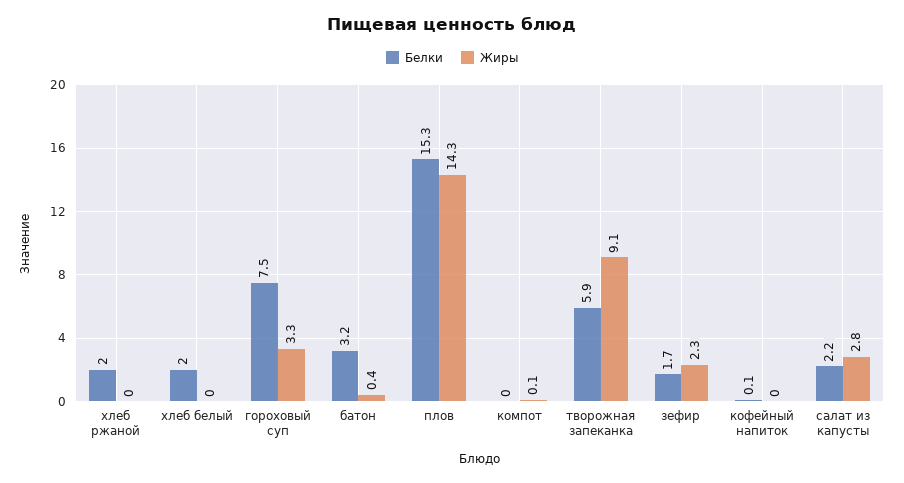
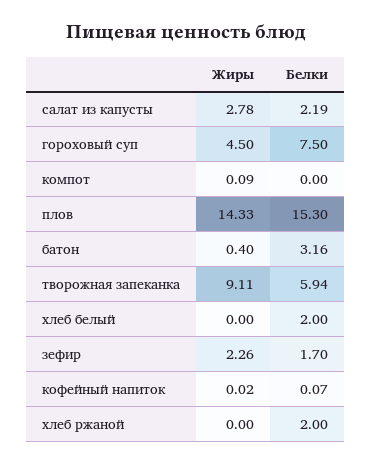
  {
    "Белки": {
      "хлеб ржаной": 2,
      "хлеб белый": 2,
      "гороховый суп": 7.5,
      "батон": 3.16,
      "плов": 15.3,
      "компот": 0,
      "творожная запеканка": 5.94,
      "зефир": 1.7,
      "кофейный напиток": 0.07,
      "салат из капусты": 2.19
    },
    "Жиры": {
      "хлеб ржаной": 0,
      "хлеб белый": 0,
-     "гороховый суп": 3.3,
+     "гороховый суп": 4.5,
      "батон": 0.4,
      "плов": 14.33,
      "компот": 0.09,
      "творожная запеканка": 9.11,
      "зефир": 2.26,
      "кофейный напиток": 0.02,
      "салат из капусты": 2.78
    }
  }

